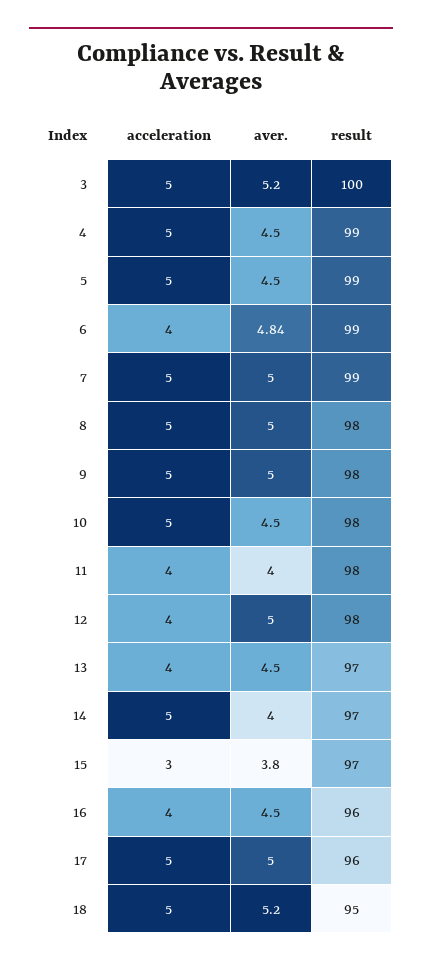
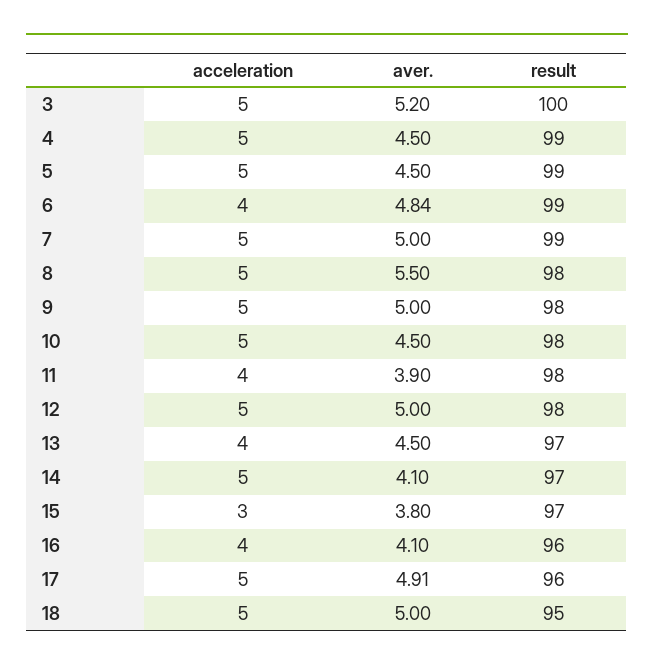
  {
    "acceleration": {
      "3": 5,
      "4": 5,
      "5": 5,
      "6": 4,
      "7": 5,
      "8": 5,
      "9": 5,
      "10": 5,
      "11": 4,
-     "12": 4,
+     "12": 5,
      "13": 4,
      "14": 5,
      "15": 3,
      "16": 4,
      "17": 5,
      "18": 5
    },
    "aver.": {
      "3": 5.2,
      "4": 4.5,
      "5": 4.5,
      "6": 4.84,
      "7": 5,
-     "8": 5,
+     "8": 5.5,
      "9": 5,
      "10": 4.5,
-     "11": 4,
+     "11": 3.9,
      "12": 5,
      "13": 4.5,
-     "14": 4,
+     "14": 4.1,
      "15": 3.8,
-     "16": 4.5,
+     "16": 4.1,
-     "17": 5,
+     "17": 4.91,
-     "18": 5.2
+     "18": 5
    },
    "result": {
      "3": 100,
      "4": 99,
      "5": 99,
      "6": 99,
      "7": 99,
      "8": 98,
      "9": 98,
      "10": 98,
      "11": 98,
      "12": 98,
      "13": 97,
      "14": 97,
      "15": 97,
      "16": 96,
      "17": 96,
      "18": 95
    }
  }

